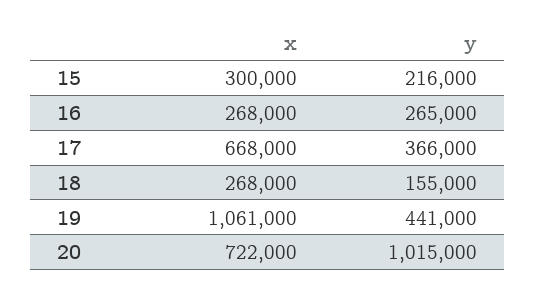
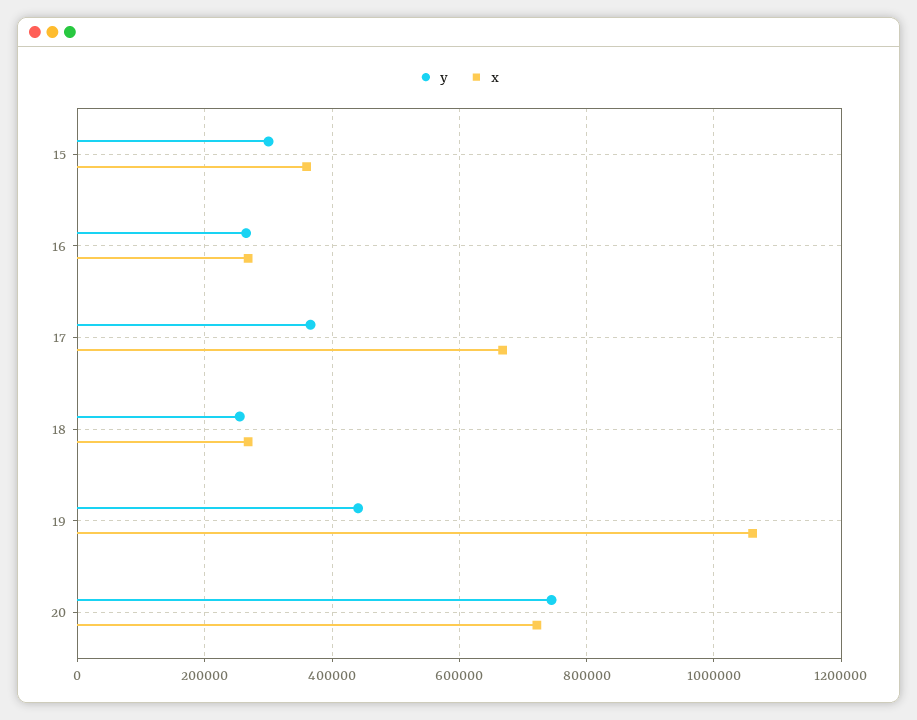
  {
    "x": {
-     "15": 300000,
+     "15": 360000,
      "16": 268000,
      "17": 668000,
      "18": 268000,
      "19": 1061000,
      "20": 722000
    },
    "y": {
-     "15": 216000,
+     "15": 300000,
      "16": 265000,
      "17": 366000,
-     "18": 155000,
+     "18": 260000,
      "19": 441000,
-     "20": 1015000
+     "20": 740000
    }
  }

